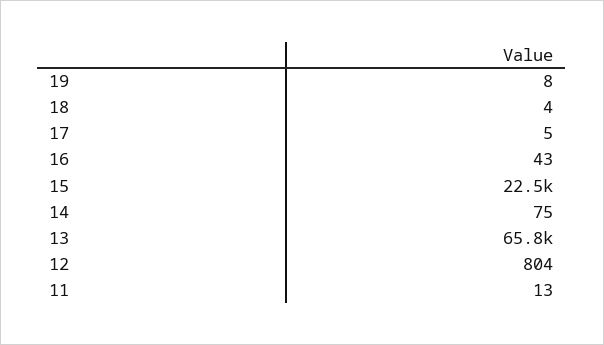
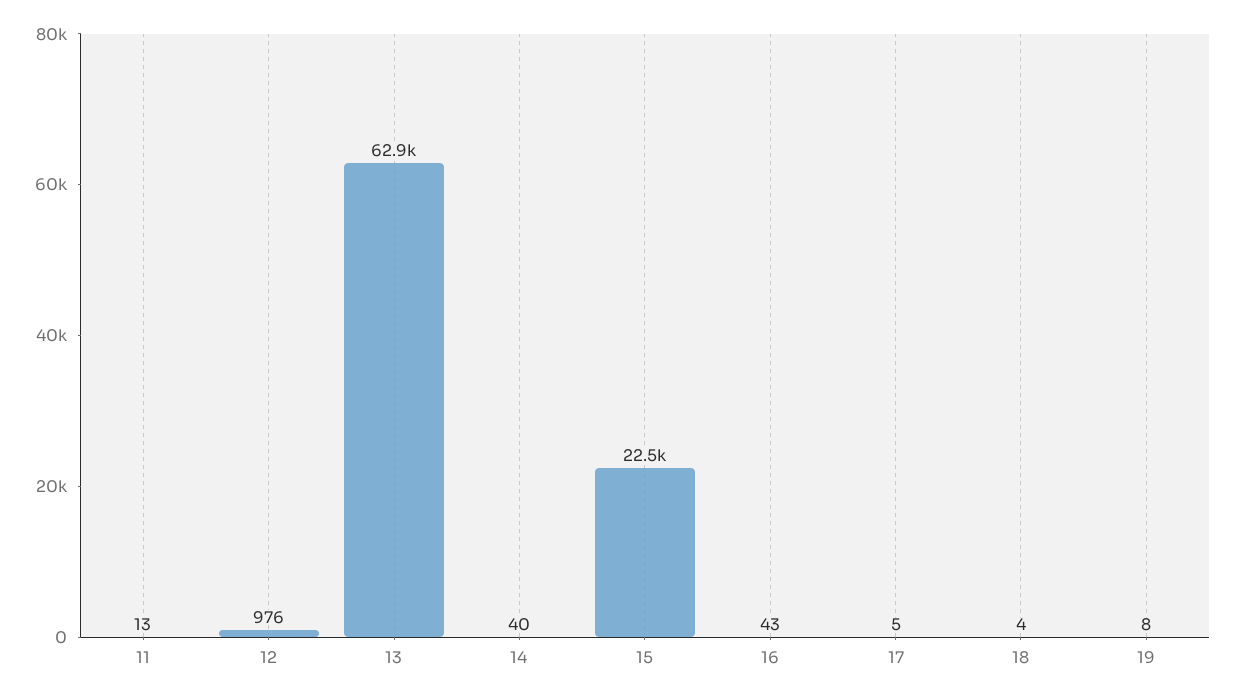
  {
    "19": 8,
    "18": 4,
    "17": 5,
    "16": 43,
    "15": 22500,
-   "14": 75,
+   "14": 40,
-   "13": 65800,
+   "13": 62900,
-   "12": 804,
+   "12": 976,
    "11": 13
  }

